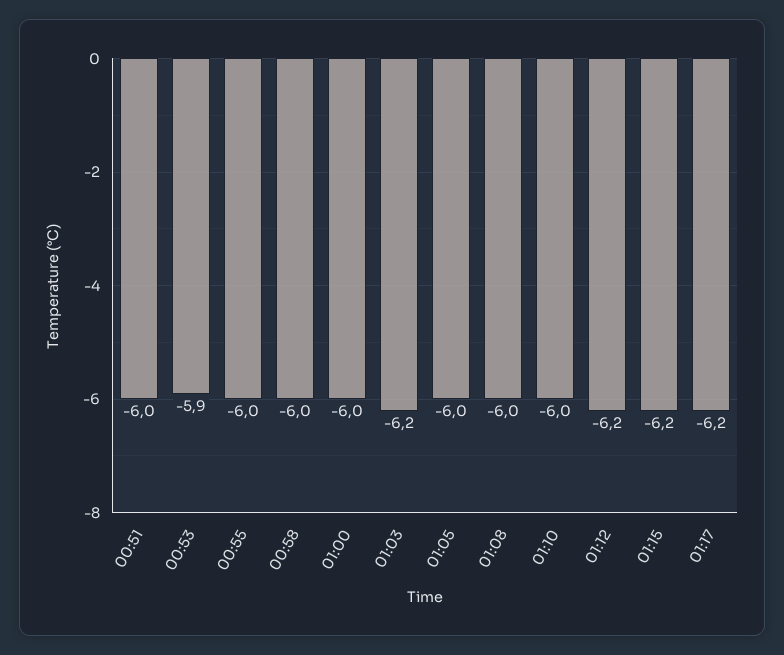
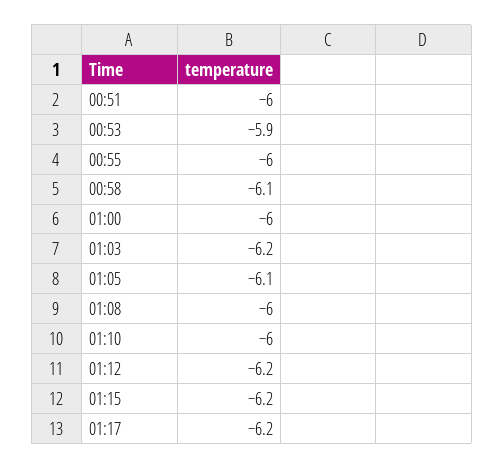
  {
    "00:51": -6,
    "00:53": -5.9,
    "00:55": -6,
-   "00:58": -6,
+   "00:58": -6.1,
    "01:00": -6,
    "01:03": -6.2,
-   "01:05": -6,
+   "01:05": -6.1,
    "01:08": -6,
    "01:10": -6,
    "01:12": -6.2,
    "01:15": -6.2,
    "01:17": -6.2
  }

